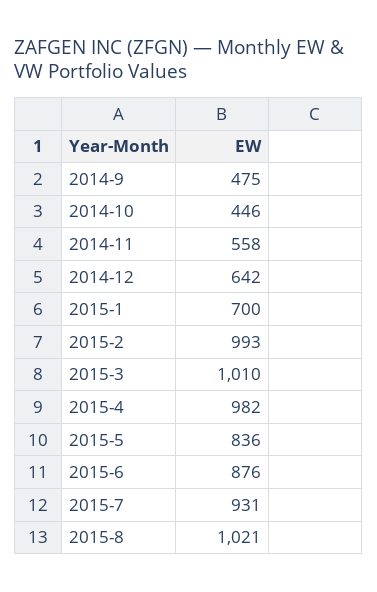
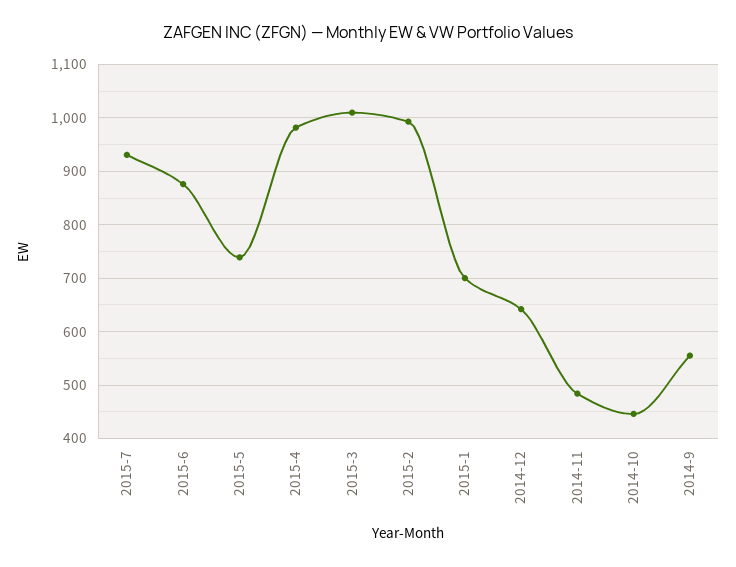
  {
-   "2014-9": 475,
+   "2014-9": 560,
    "2014-10": 446,
-   "2014-11": 558,
+   "2014-11": 480,
    "2014-12": 642,
    "2015-1": 700,
    "2015-2": 993,
    "2015-3": 1010,
    "2015-4": 982,
-   "2015-5": 836,
+   "2015-5": 740,
    "2015-6": 876,
-   "2015-7": 931,
+   "2015-7": 931
-   "2015-8": 1021
  }

